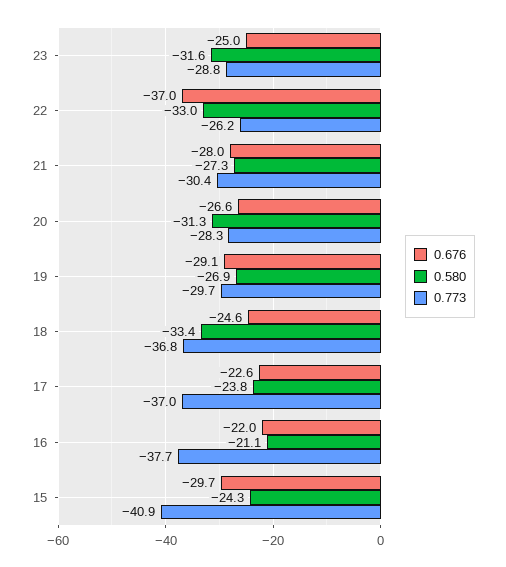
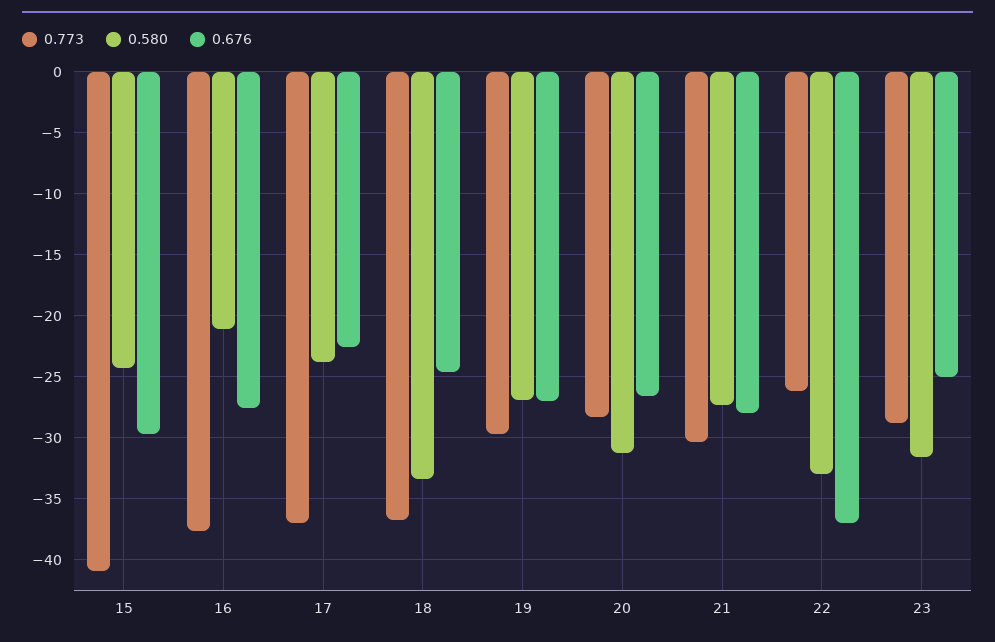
  {
    "0.676": {
      "23": -25,
      "22": -37,
      "21": -28,
      "20": -26.6,
-     "19": -29.1,
+     "19": -27,
      "18": -24.6,
      "17": -22.6,
-     "16": -22,
+     "16": -27.5,
      "15": -29.7
    },
    "0.580": {
      "23": -31.6,
      "22": -33,
      "21": -27.3,
      "20": -31.3,
      "19": -26.9,
      "18": -33.4,
      "17": -23.8,
      "16": -21.1,
      "15": -24.3
    },
    "0.773": {
      "23": -28.8,
      "22": -26.2,
      "21": -30.4,
      "20": -28.3,
      "19": -29.7,
      "18": -36.8,
      "17": -37,
      "16": -37.7,
      "15": -40.9
    }
  }

